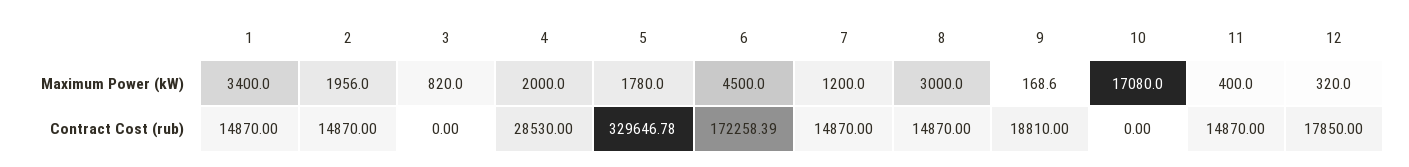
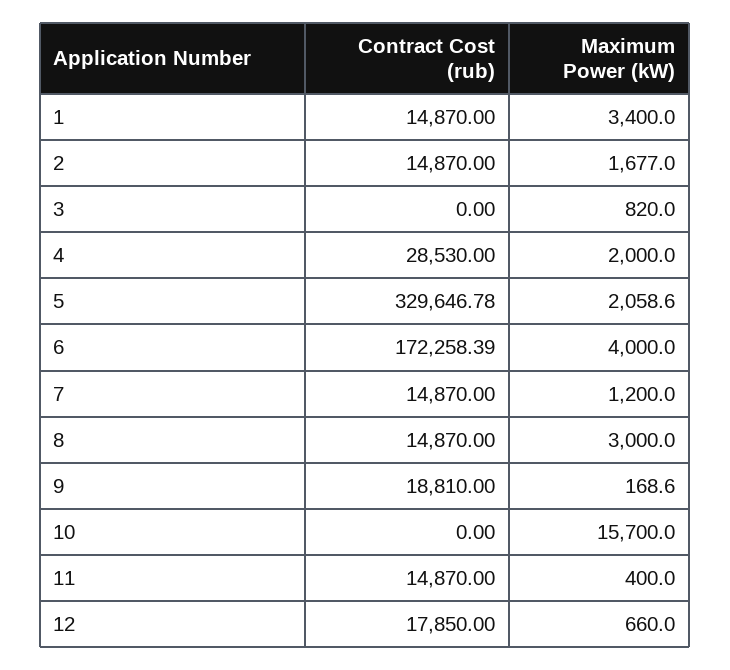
  {
    "1": {
      "Maximum Power (kW)": 3400,
      "Contract Cost (rub)": 14870
    },
    "2": {
-     "Maximum Power (kW)": 1956,
+     "Maximum Power (kW)": 1677,
      "Contract Cost (rub)": 14870
    },
    "3": {
      "Maximum Power (kW)": 820,
      "Contract Cost (rub)": 0
    },
    "4": {
      "Maximum Power (kW)": 2000,
      "Contract Cost (rub)": 28530
    },
    "5": {
-     "Maximum Power (kW)": 1780,
+     "Maximum Power (kW)": 2058.6,
      "Contract Cost (rub)": 329646.78
    },
    "6": {
-     "Maximum Power (kW)": 4500,
+     "Maximum Power (kW)": 4000,
      "Contract Cost (rub)": 172258.39
    },
    "7": {
      "Maximum Power (kW)": 1200,
      "Contract Cost (rub)": 14870
    },
    "8": {
      "Maximum Power (kW)": 3000,
      "Contract Cost (rub)": 14870
    },
    "9": {
      "Maximum Power (kW)": 168.6,
      "Contract Cost (rub)": 18810
    },
    "10": {
-     "Maximum Power (kW)": 17080,
+     "Maximum Power (kW)": 15700,
      "Contract Cost (rub)": 0
    },
    "11": {
      "Maximum Power (kW)": 400,
      "Contract Cost (rub)": 14870
    },
    "12": {
-     "Maximum Power (kW)": 320,
+     "Maximum Power (kW)": 660,
      "Contract Cost (rub)": 17850
    }
  }

